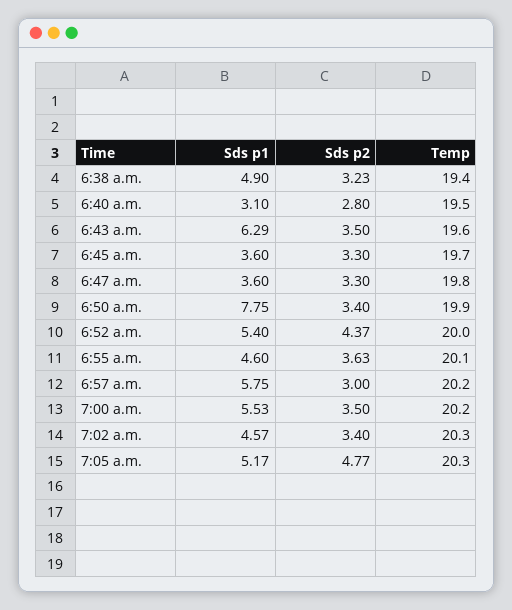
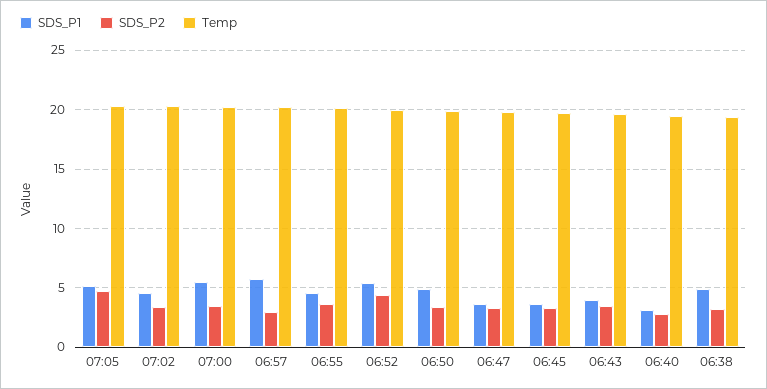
  {
    "Sds p1": {
      "6:38 a.m.": 4.9,
      "6:40 a.m.": 3.1,
-     "6:43 a.m.": 6.29,
+     "6:43 a.m.": 4,
      "6:45 a.m.": 3.6,
      "6:47 a.m.": 3.6,
-     "6:50 a.m.": 7.75,
+     "6:50 a.m.": 5,
      "6:52 a.m.": 5.4,
      "6:55 a.m.": 4.6,
      "6:57 a.m.": 5.75,
      "7:00 a.m.": 5.53,
      "7:02 a.m.": 4.57,
      "7:05 a.m.": 5.17
    },
    "Sds p2": {
      "6:38 a.m.": 3.23,
      "6:40 a.m.": 2.8,
      "6:43 a.m.": 3.5,
      "6:45 a.m.": 3.3,
      "6:47 a.m.": 3.3,
      "6:50 a.m.": 3.4,
      "6:52 a.m.": 4.37,
      "6:55 a.m.": 3.63,
      "6:57 a.m.": 3,
      "7:00 a.m.": 3.5,
      "7:02 a.m.": 3.4,
      "7:05 a.m.": 4.77
    },
    "Temp": {
      "6:38 a.m.": 19.4,
      "6:40 a.m.": 19.5,
      "6:43 a.m.": 19.6,
      "6:45 a.m.": 19.7,
      "6:47 a.m.": 19.8,
      "6:50 a.m.": 19.9,
      "6:52 a.m.": 20,
      "6:55 a.m.": 20.1,
      "6:57 a.m.": 20.2,
      "7:00 a.m.": 20.2,
      "7:02 a.m.": 20.3,
      "7:05 a.m.": 20.3
    }
  }

